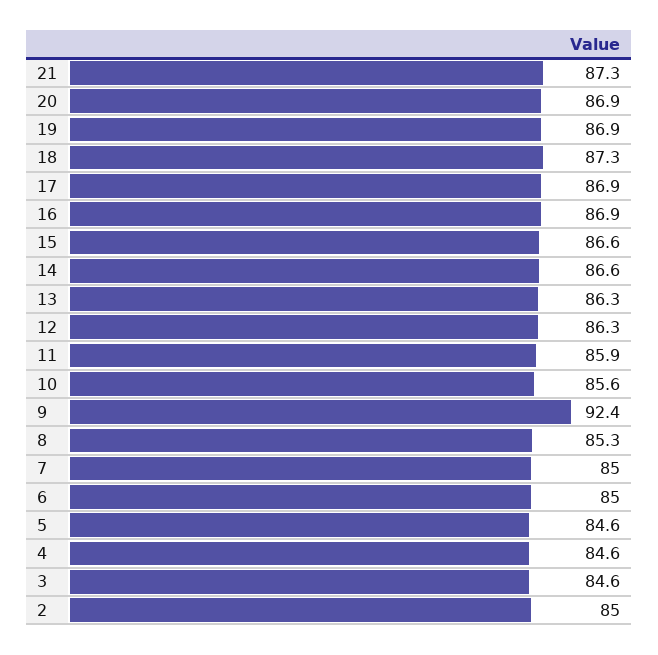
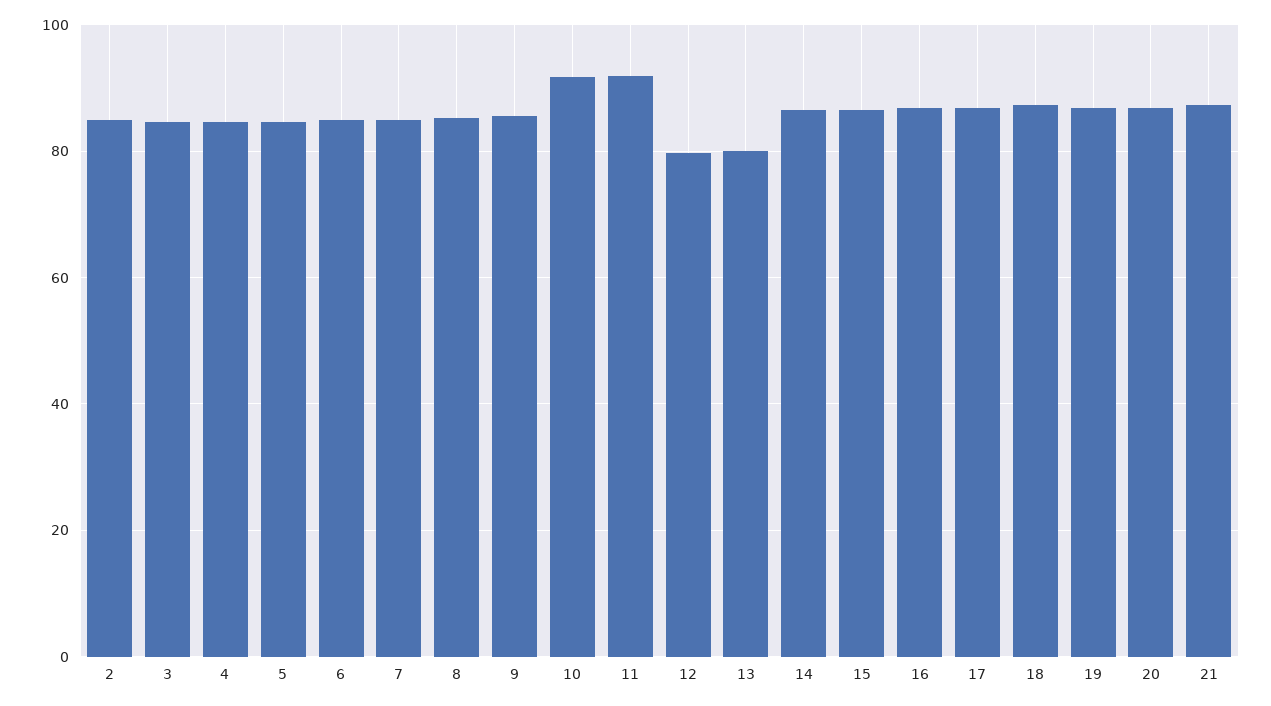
  {
    "21": 87.3,
    "20": 86.9,
    "19": 86.9,
    "18": 87.3,
    "17": 86.9,
    "16": 86.9,
    "15": 86.6,
    "14": 86.6,
-   "13": 86.3,
+   "13": 80,
-   "12": 86.3,
+   "12": 80,
-   "11": 85.9,
+   "11": 92,
-   "10": 85.6,
+   "10": 92,
-   "9": 92.4,
+   "9": 86,
    "8": 85.3,
    "7": 85,
    "6": 85,
    "5": 84.6,
    "4": 84.6,
    "3": 84.6,
    "2": 85
  }

